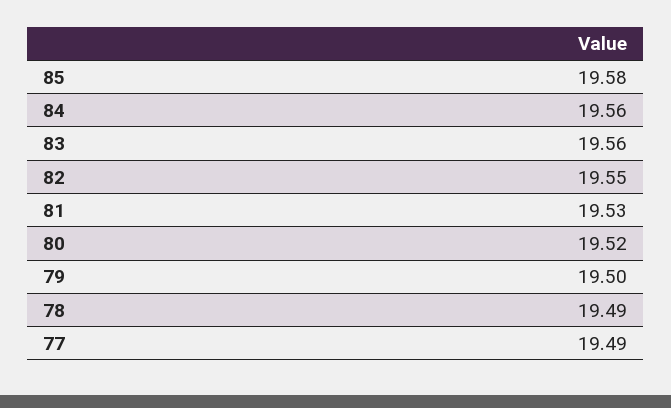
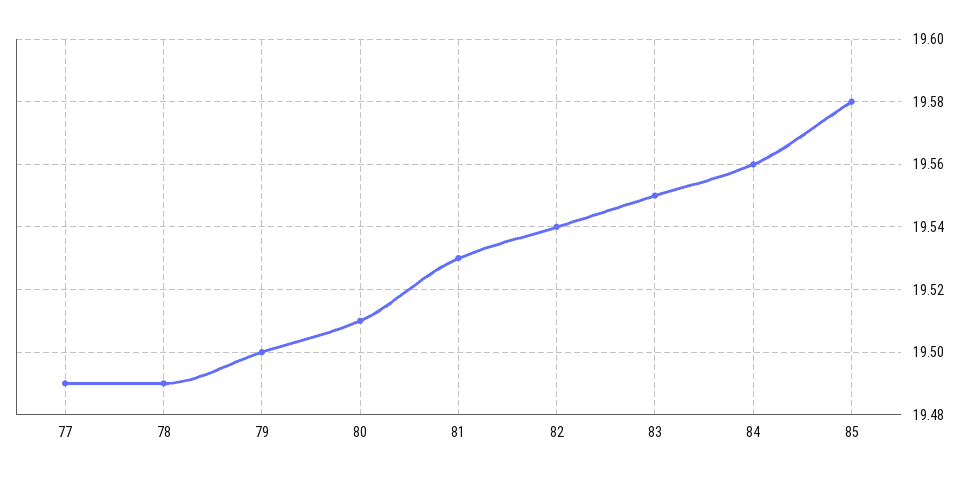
  {
    "85": 19.58,
    "84": 19.56,
-   "83": 19.56,
+   "83": 19.55,
-   "82": 19.55,
+   "82": 19.54,
    "81": 19.53,
-   "80": 19.52,
+   "80": 19.51,
    "79": 19.5,
    "78": 19.49,
    "77": 19.49
  }

